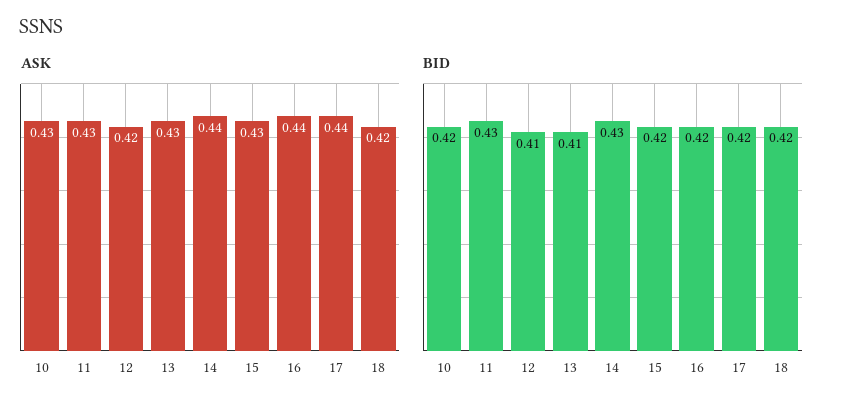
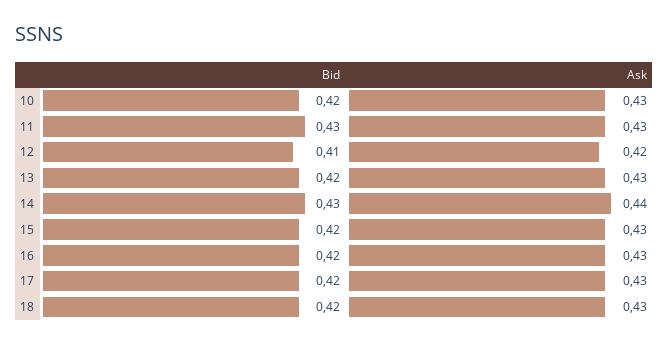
  {
    "ASK": {
      "10": 0.43,
      "11": 0.43,
      "12": 0.42,
      "13": 0.43,
      "14": 0.44,
      "15": 0.43,
-     "16": 0.44,
+     "16": 0.43,
-     "17": 0.44,
+     "17": 0.43,
-     "18": 0.42
+     "18": 0.43
    },
    "BID": {
      "10": 0.42,
      "11": 0.43,
      "12": 0.41,
-     "13": 0.41,
+     "13": 0.42,
      "14": 0.43,
      "15": 0.42,
      "16": 0.42,
      "17": 0.42,
      "18": 0.42
    }
  }

